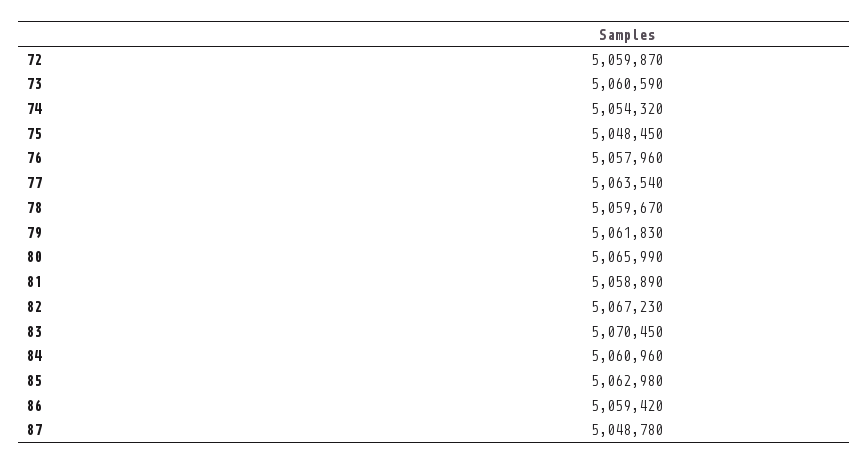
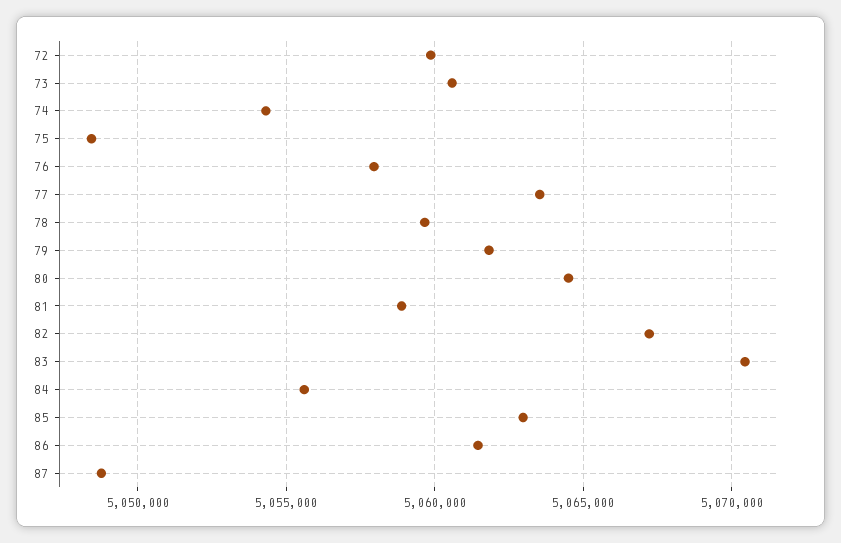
  {
    "72": 5059870,
    "73": 5060590,
    "74": 5054320,
    "75": 5048450,
    "76": 5057960,
    "77": 5063540,
    "78": 5059670,
    "79": 5061830,
-   "80": 5065990,
+   "80": 5064500,
    "81": 5058890,
    "82": 5067230,
    "83": 5070450,
-   "84": 5060960,
+   "84": 5055500,
    "85": 5062980,
-   "86": 5059420,
+   "86": 5061500,
    "87": 5048780
  }

